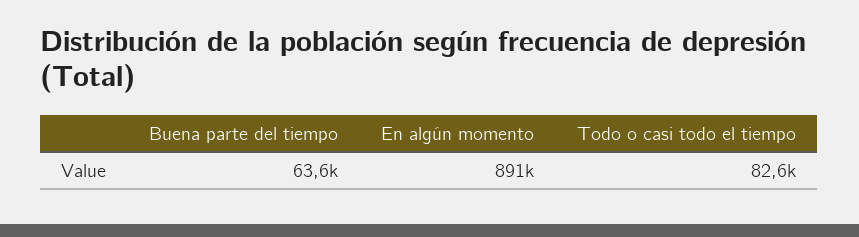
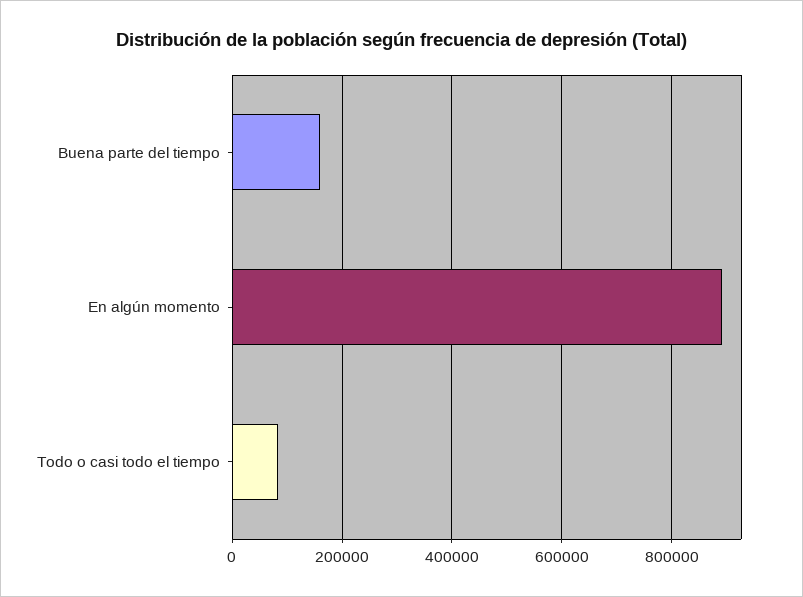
  {
-   "Buena parte del tiempo": 63600,
+   "Buena parte del tiempo": 160000,
    "En algún momento": 891000,
    "Todo o casi todo el tiempo": 82600
  }

